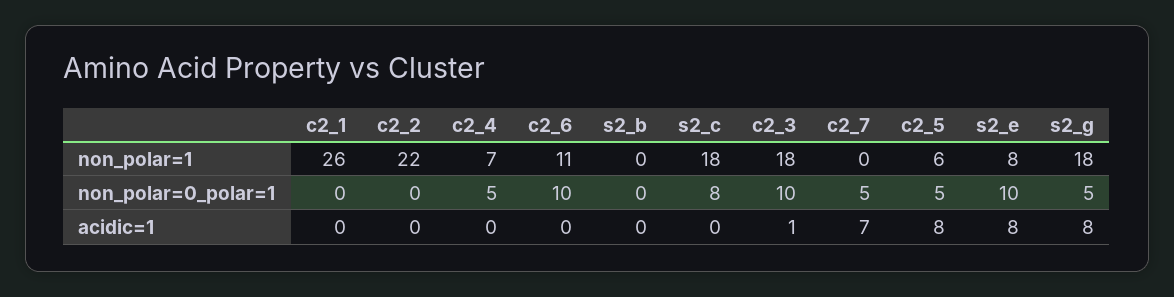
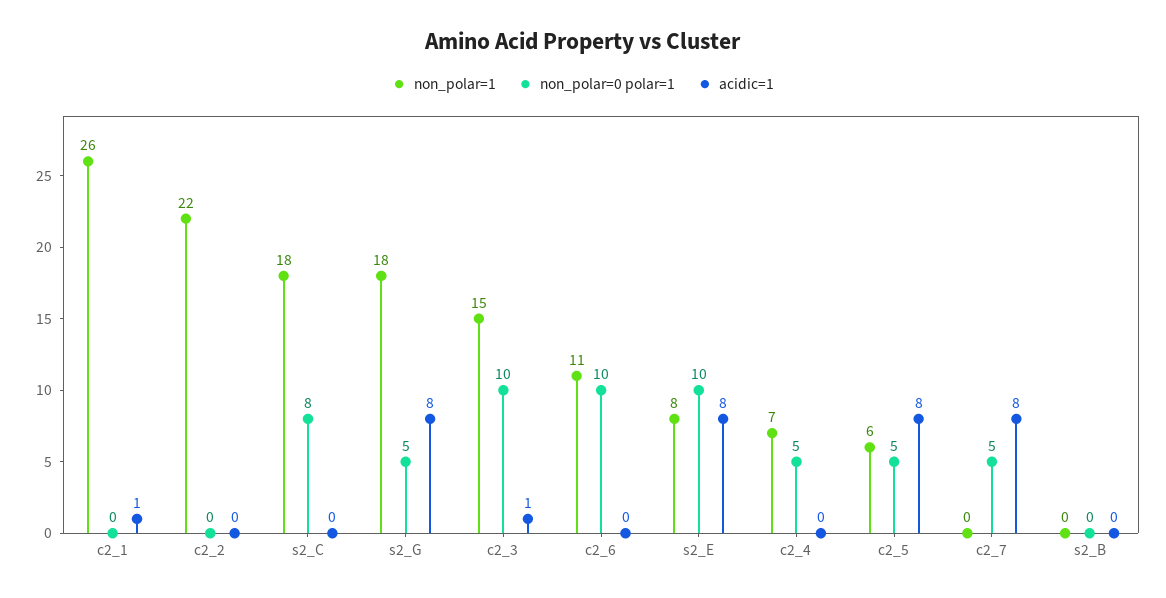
  {
    "non_polar=1": {
      "c2_1": 26,
      "c2_2": 22,
      "c2_4": 7,
      "c2_6": 11,
      "s2_b": 0,
      "s2_c": 18,
-     "c2_3": 18,
+     "c2_3": 15,
      "c2_7": 0,
      "c2_5": 6,
      "s2_e": 8,
      "s2_g": 18
    },
    "non_polar=0_polar=1": {
      "c2_1": 0,
      "c2_2": 0,
      "c2_4": 5,
      "c2_6": 10,
      "s2_b": 0,
      "s2_c": 8,
      "c2_3": 10,
      "c2_7": 5,
      "c2_5": 5,
      "s2_e": 10,
      "s2_g": 5
    },
    "acidic=1": {
-     "c2_1": 0,
+     "c2_1": 1,
      "c2_2": 0,
      "c2_4": 0,
      "c2_6": 0,
      "s2_b": 0,
      "s2_c": 0,
      "c2_3": 1,
-     "c2_7": 7,
+     "c2_7": 8,
      "c2_5": 8,
      "s2_e": 8,
      "s2_g": 8
    }
  }

